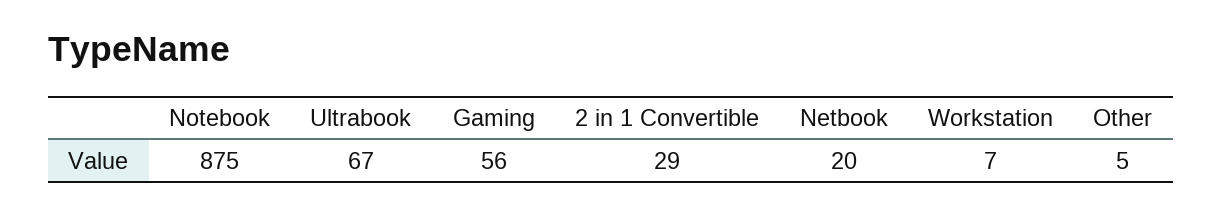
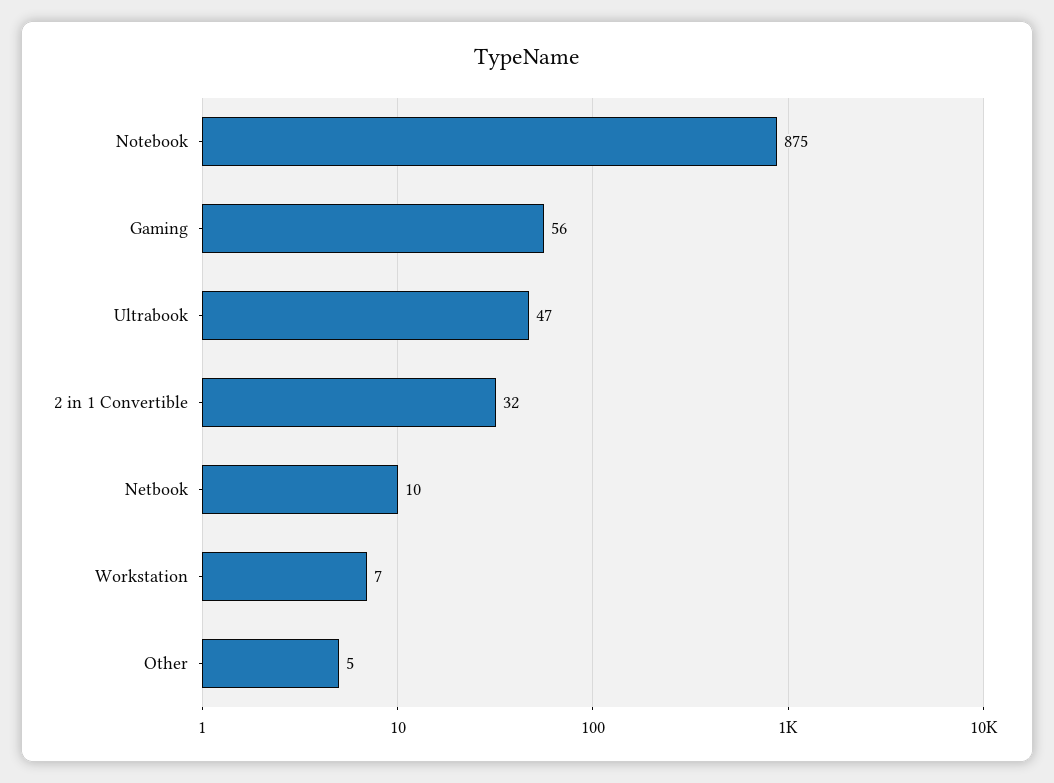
  {
    "Notebook": 875,
-   "Ultrabook": 67,
+   "Ultrabook": 47,
    "Gaming": 56,
-   "2 in 1 Convertible": 29,
+   "2 in 1 Convertible": 32,
-   "Netbook": 20,
+   "Netbook": 10,
    "Workstation": 7,
    "Other": 5
  }

